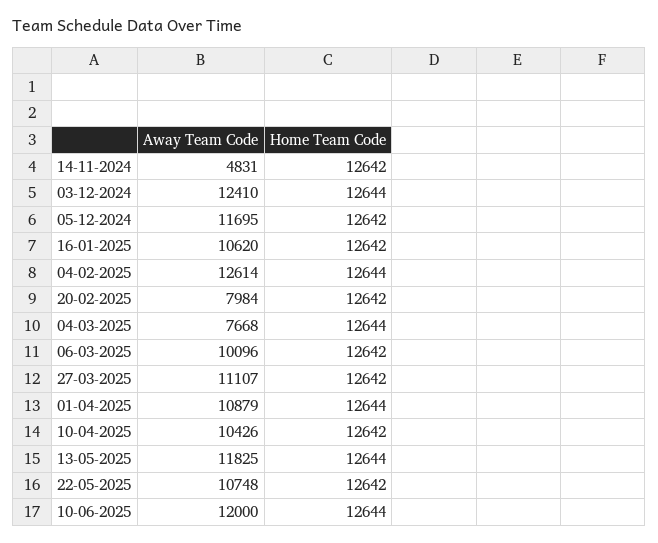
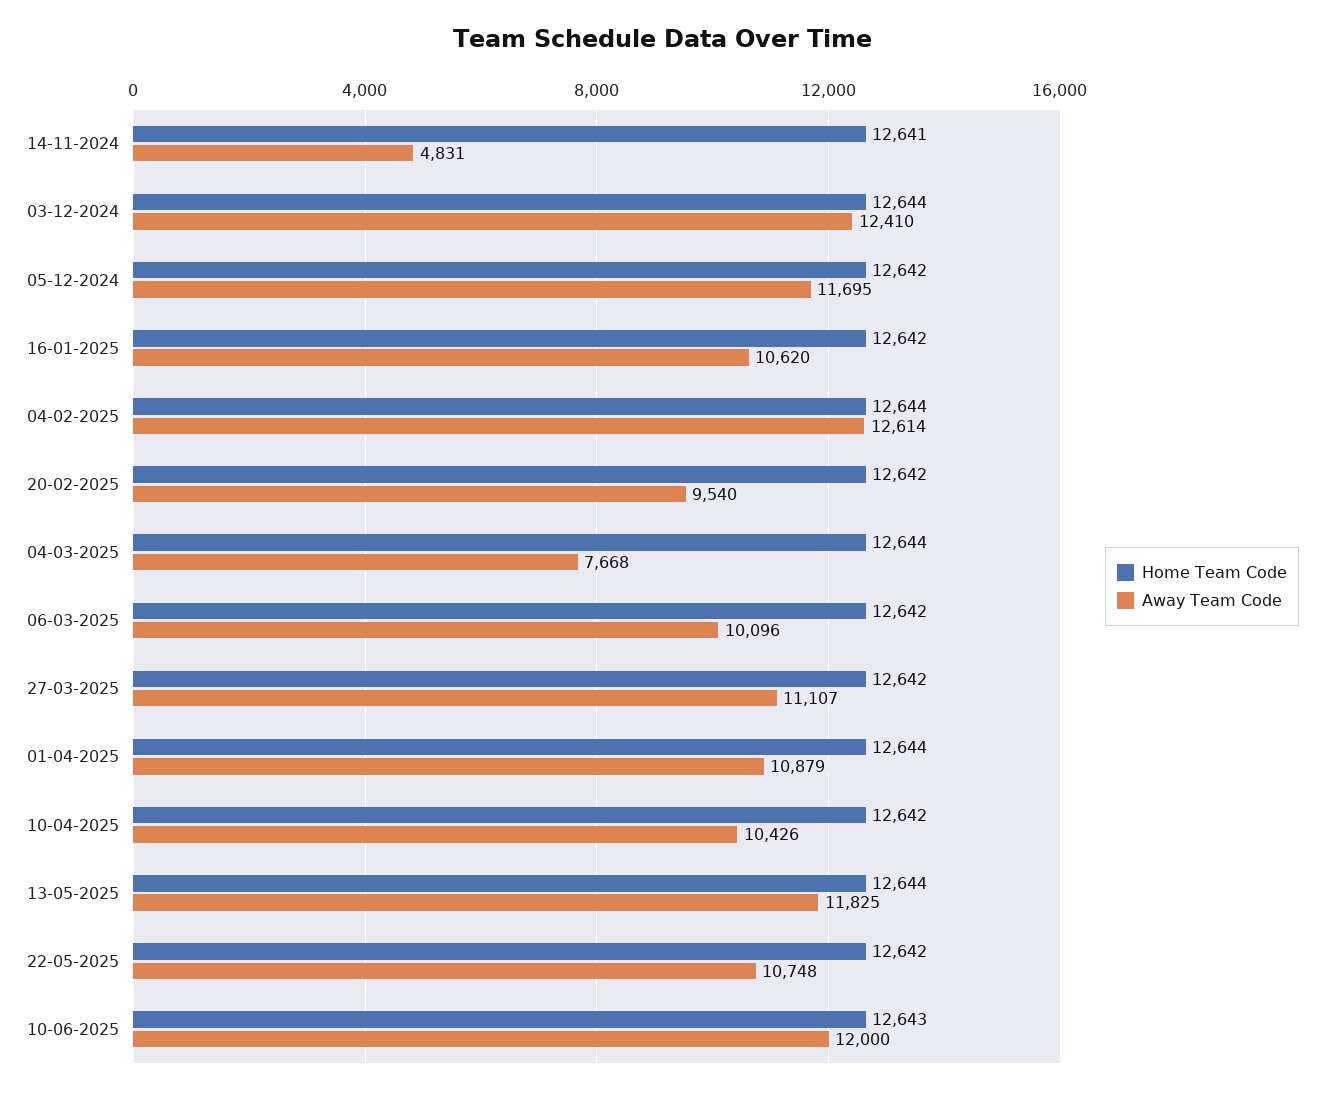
  {
    "Away Team Code": {
      "14-11-2024": 4831,
      "03-12-2024": 12410,
      "05-12-2024": 11695,
      "16-01-2025": 10620,
      "04-02-2025": 12614,
-     "20-02-2025": 7984,
+     "20-02-2025": 9540,
      "04-03-2025": 7668,
      "06-03-2025": 10096,
      "27-03-2025": 11107,
      "01-04-2025": 10879,
      "10-04-2025": 10426,
      "13-05-2025": 11825,
      "22-05-2025": 10748,
      "10-06-2025": 12000
    },
    "Home Team Code": {
-     "14-11-2024": 12642,
+     "14-11-2024": 12641,
      "03-12-2024": 12644,
      "05-12-2024": 12642,
      "16-01-2025": 12642,
      "04-02-2025": 12644,
      "20-02-2025": 12642,
      "04-03-2025": 12644,
      "06-03-2025": 12642,
      "27-03-2025": 12642,
      "01-04-2025": 12644,
      "10-04-2025": 12642,
      "13-05-2025": 12644,
      "22-05-2025": 12642,
-     "10-06-2025": 12644
+     "10-06-2025": 12643
    }
  }

